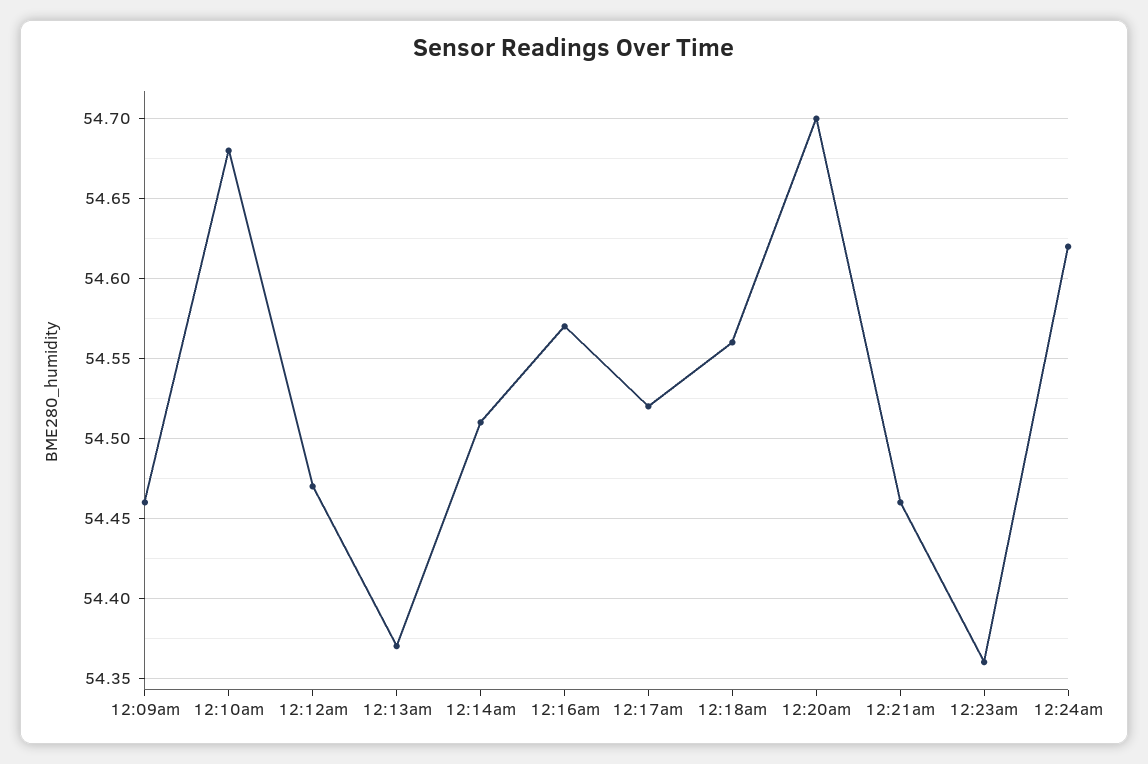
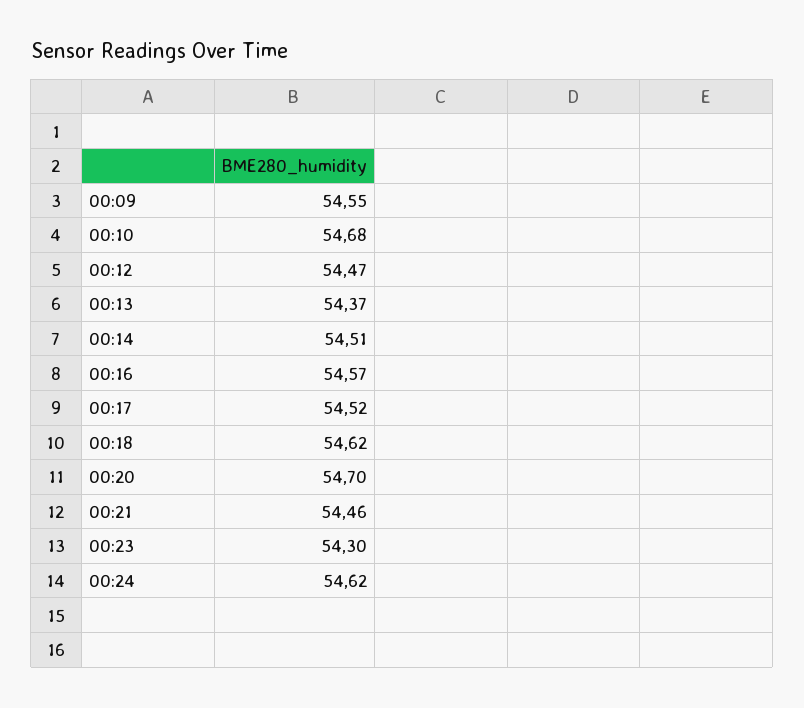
  {
-   "12:09am": 54.46,
+   "12:09am": 54.55,
    "12:10am": 54.68,
    "12:12am": 54.47,
    "12:13am": 54.37,
    "12:14am": 54.51,
    "12:16am": 54.57,
    "12:17am": 54.52,
-   "12:18am": 54.56,
+   "12:18am": 54.62,
    "12:20am": 54.7,
    "12:21am": 54.46,
-   "12:23am": 54.36,
+   "12:23am": 54.3,
    "12:24am": 54.62
  }

